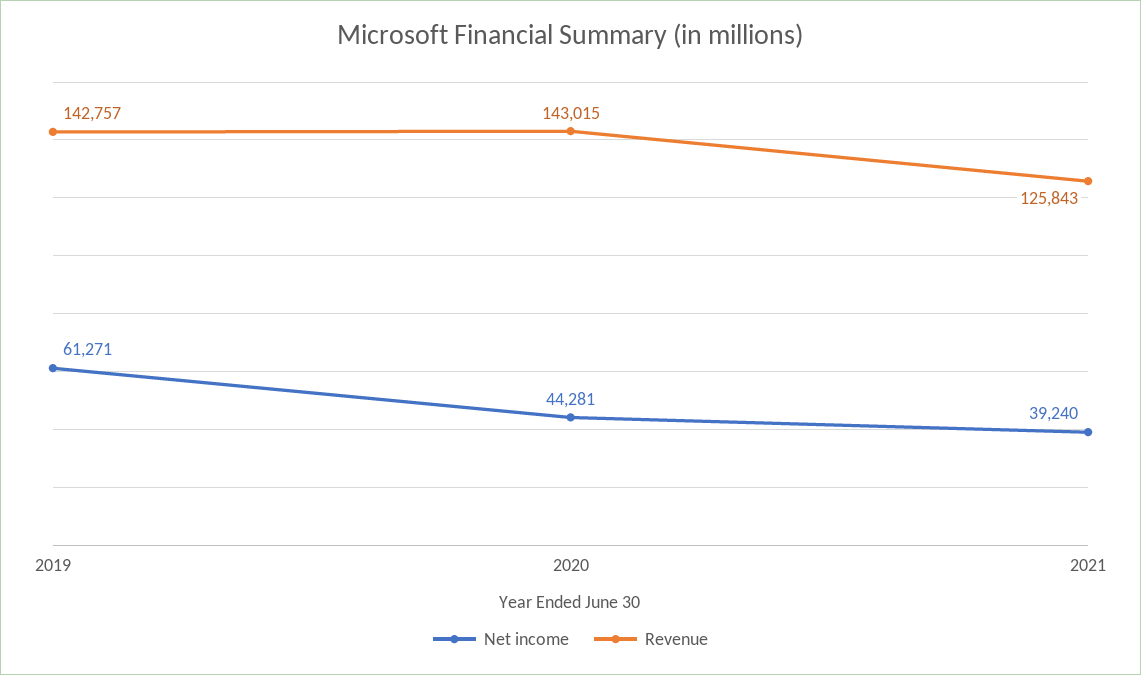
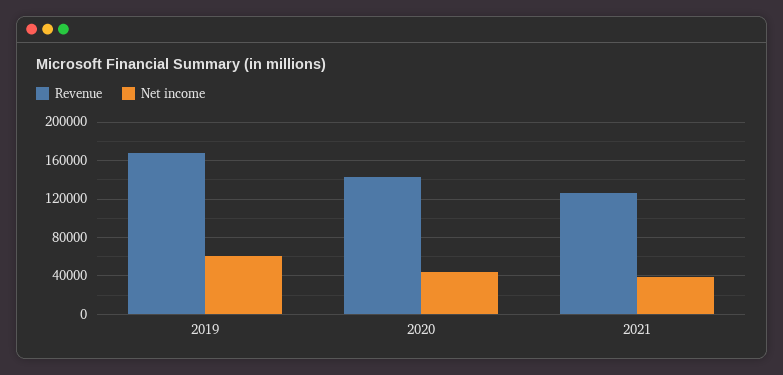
  {
    "Net income": {
      "2019": 61271,
      "2020": 44281,
      "2021": 39240
    },
    "Revenue": {
-     "2019": 142757,
+     "2019": 170000,
      "2020": 143015,
      "2021": 125843
    }
  }

